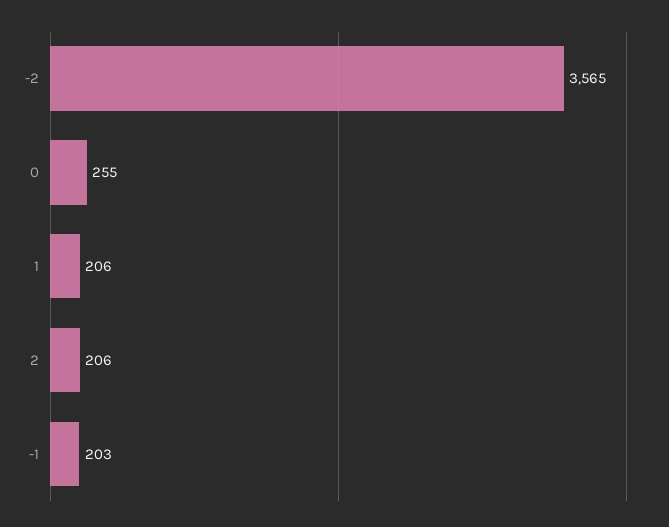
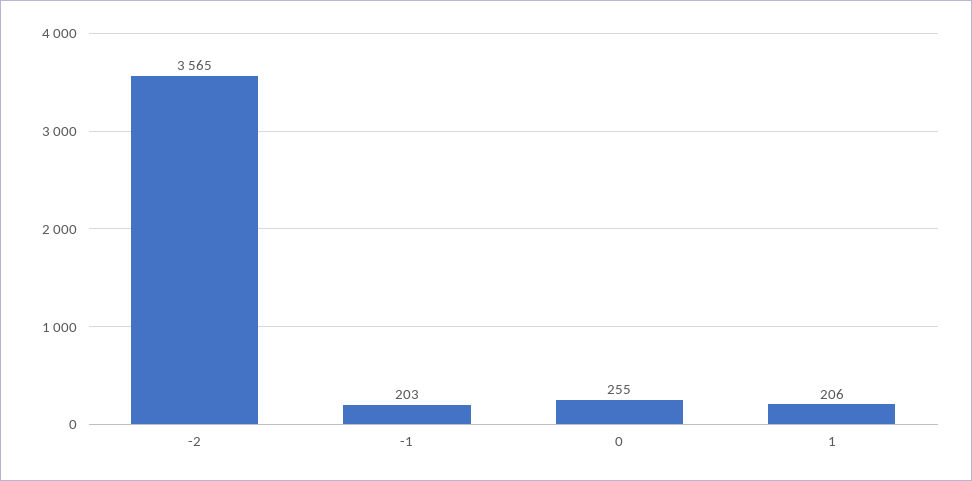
  {
    "-2": 3565,
    "0": 255,
    "1": 206,
-   "2": 206,
    "-1": 203
  }

